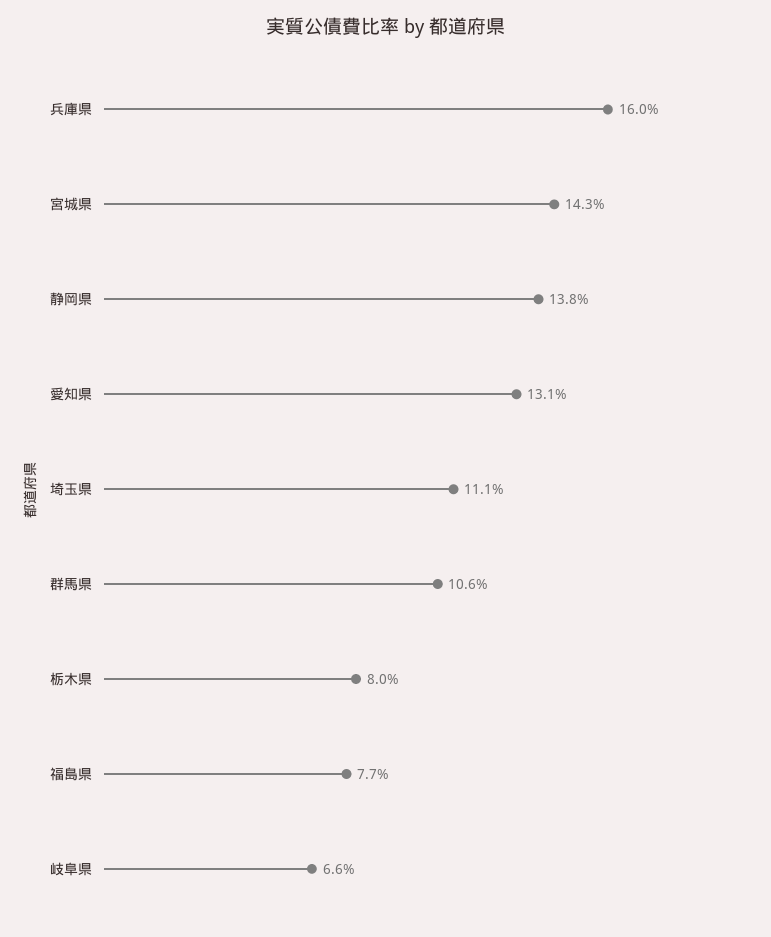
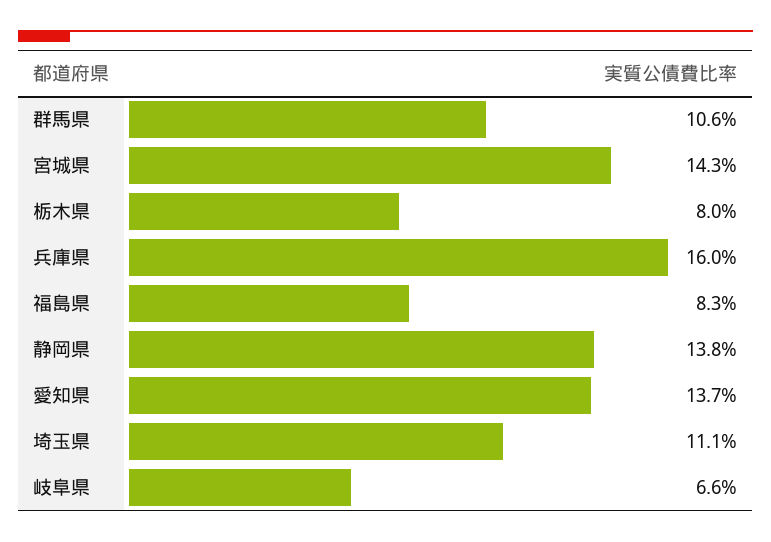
  {
    "兵庫県": 16,
    "宮城県": 14.3,
    "静岡県": 13.8,
-   "愛知県": 13.1,
+   "愛知県": 13.7,
    "埼玉県": 11.1,
    "群馬県": 10.6,
    "栃木県": 8,
-   "福島県": 7.7,
+   "福島県": 8.3,
    "岐阜県": 6.6
  }

